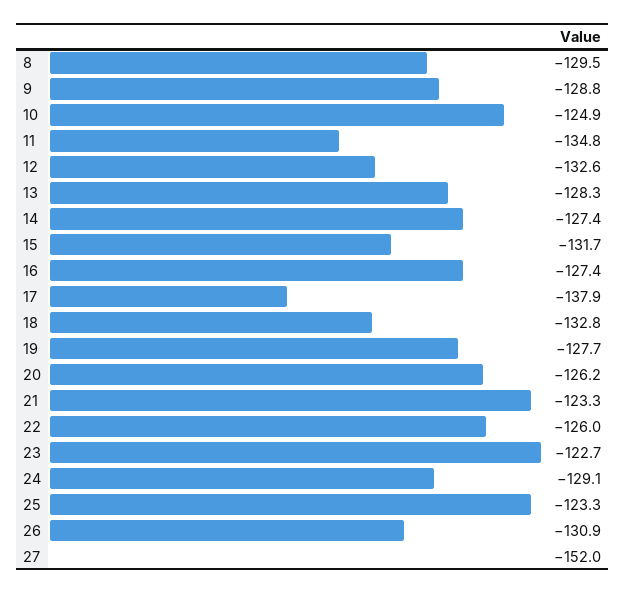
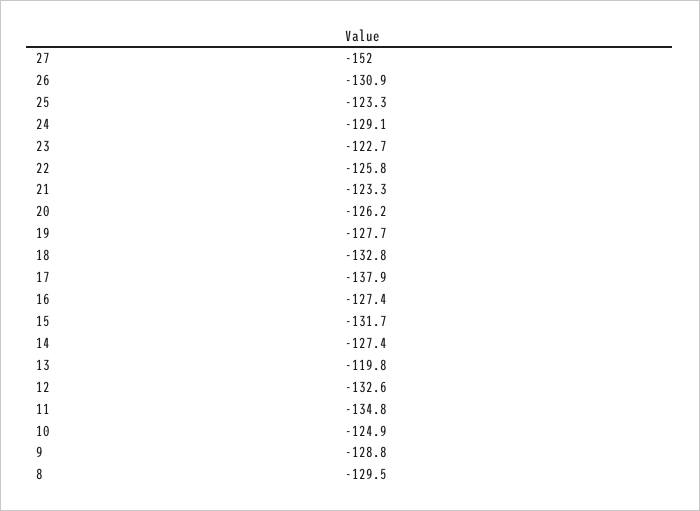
  {
    "8": -129.5,
    "9": -128.8,
    "10": -124.9,
    "11": -134.8,
    "12": -132.6,
-   "13": -128.3,
+   "13": -119.8,
    "14": -127.4,
    "15": -131.7,
    "16": -127.4,
    "17": -137.9,
    "18": -132.8,
    "19": -127.7,
    "20": -126.2,
    "21": -123.3,
-   "22": -126,
+   "22": -125.8,
    "23": -122.7,
    "24": -129.1,
    "25": -123.3,
    "26": -130.9,
    "27": -152
  }

